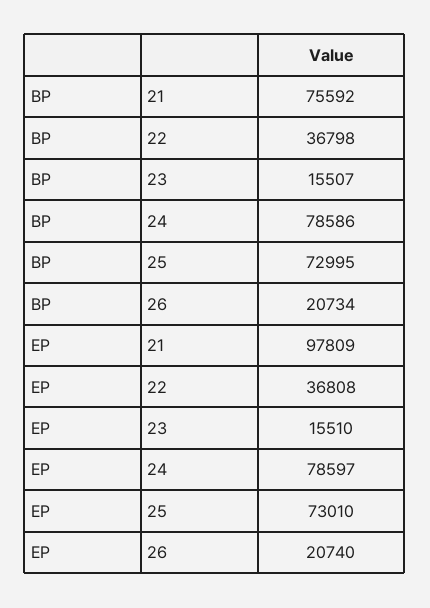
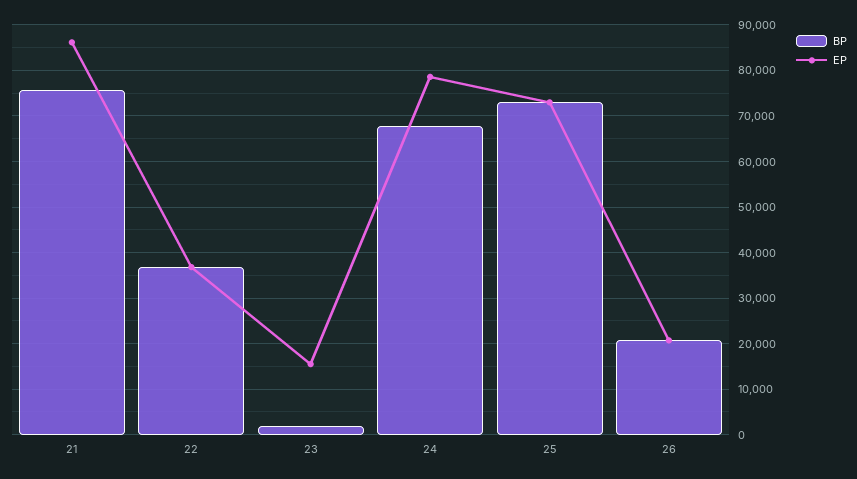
  {
    "BP": {
      "21": 75592,
      "22": 36798,
-     "23": 15507,
+     "23": 2000,
-     "24": 78586,
+     "24": 68000,
      "25": 72995,
      "26": 20734
    },
    "EP": {
-     "21": 97809,
+     "21": 86000,
      "22": 36808,
      "23": 15510,
      "24": 78597,
      "25": 73010,
      "26": 20740
    }
  }

